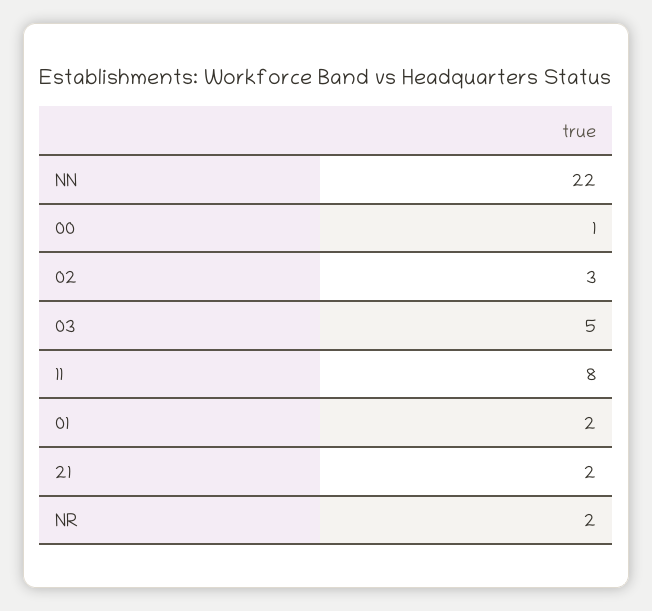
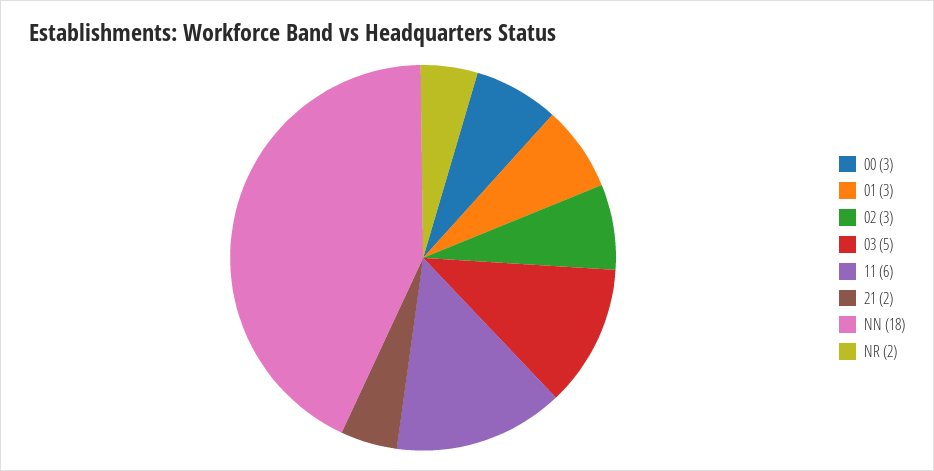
  {
-   "NN": 22,
+   "NN": 18,
-   "00": 1,
+   "00": 3,
    "02": 3,
    "03": 5,
-   "11": 8,
+   "11": 6,
-   "01": 2,
+   "01": 3,
    "21": 2,
    "NR": 2
  }

